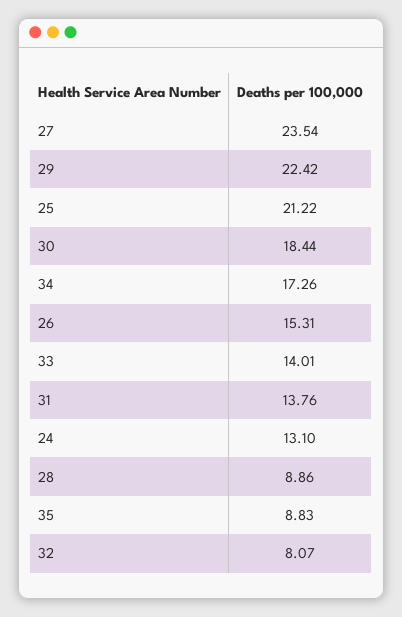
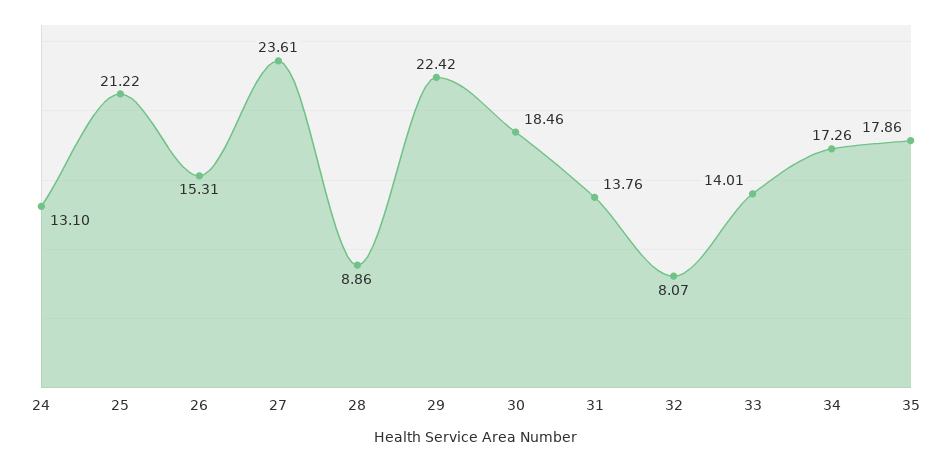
  {
-   "27": 23.54,
+   "27": 23.61,
    "29": 22.42,
    "25": 21.22,
-   "30": 18.44,
+   "30": 18.46,
    "34": 17.26,
    "26": 15.31,
    "33": 14.01,
    "31": 13.76,
    "24": 13.1,
    "28": 8.86,
-   "35": 8.83,
+   "35": 17.86,
    "32": 8.07
  }

